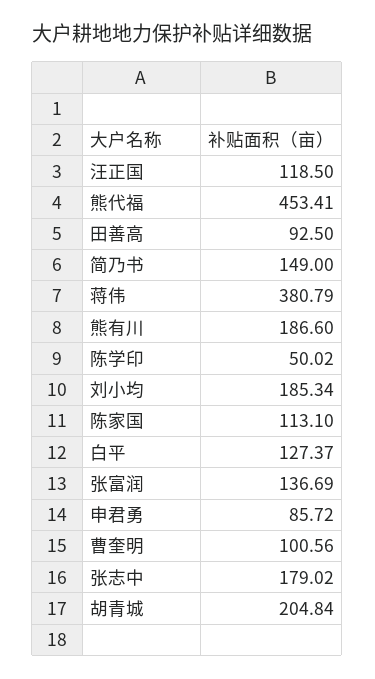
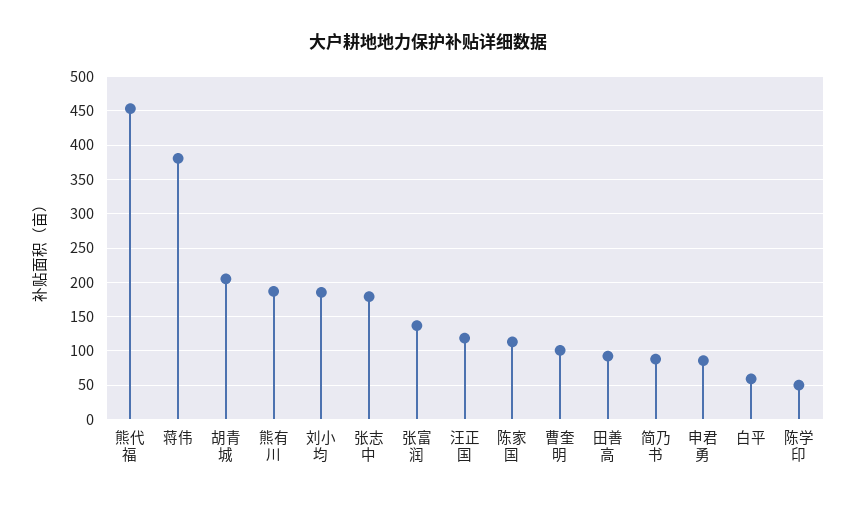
  {
    "汪正国": 118.5,
    "熊代福": 453.41,
    "田善高": 92.5,
-   "简乃书": 149,
+   "简乃书": 90,
    "蒋伟": 380.79,
    "熊有川": 186.6,
    "陈学印": 50.02,
    "刘小均": 185.34,
    "陈家国": 113.1,
-   "白平": 127.37,
+   "白平": 60,
    "张富润": 136.69,
    "申君勇": 85.72,
    "曹奎明": 100.56,
    "张志中": 179.02,
    "胡青城": 204.84
  }

